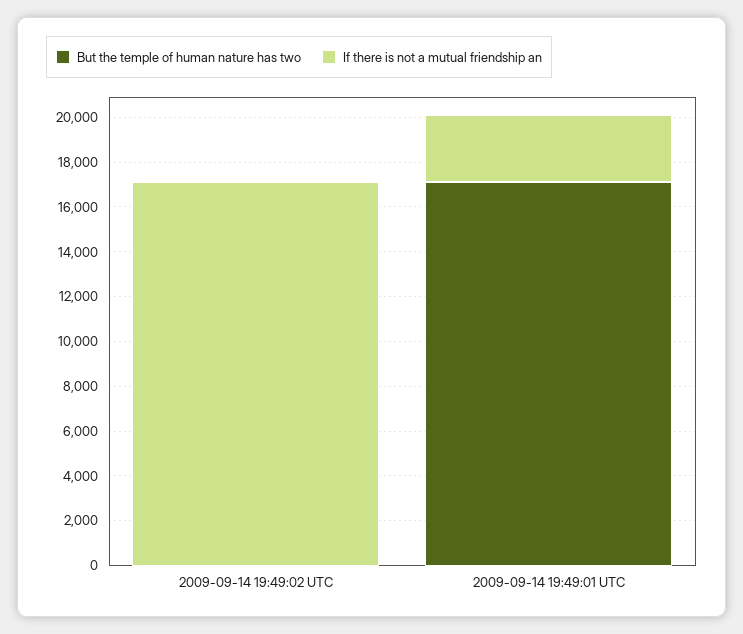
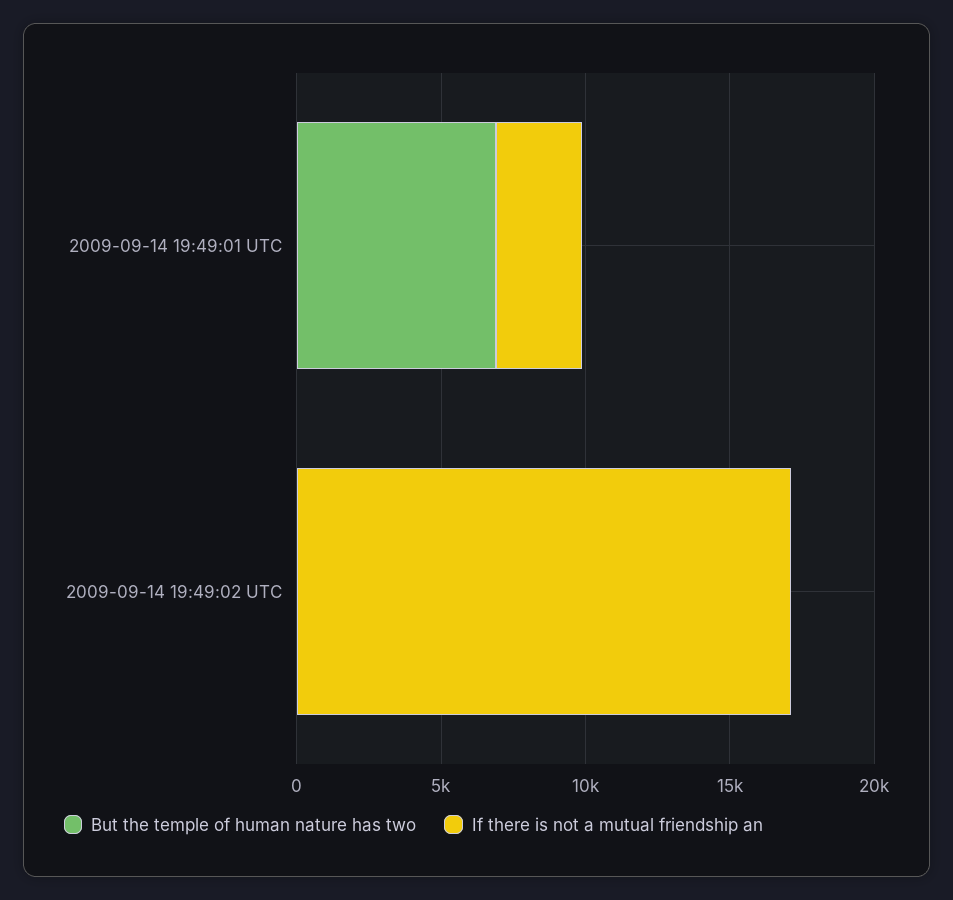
  {
    "But the temple of human nature has two": {
      "2009-09-14 19:49:02 UTC": 0,
-     "2009-09-14 19:49:01 UTC": 17000
+     "2009-09-14 19:49:01 UTC": 7000
    },
    "If there is not a mutual friendship an": {
      "2009-09-14 19:49:02 UTC": 17000,
      "2009-09-14 19:49:01 UTC": 3000
    }
  }

